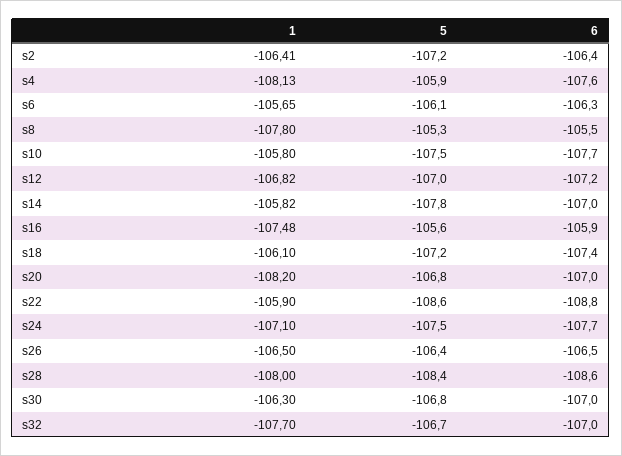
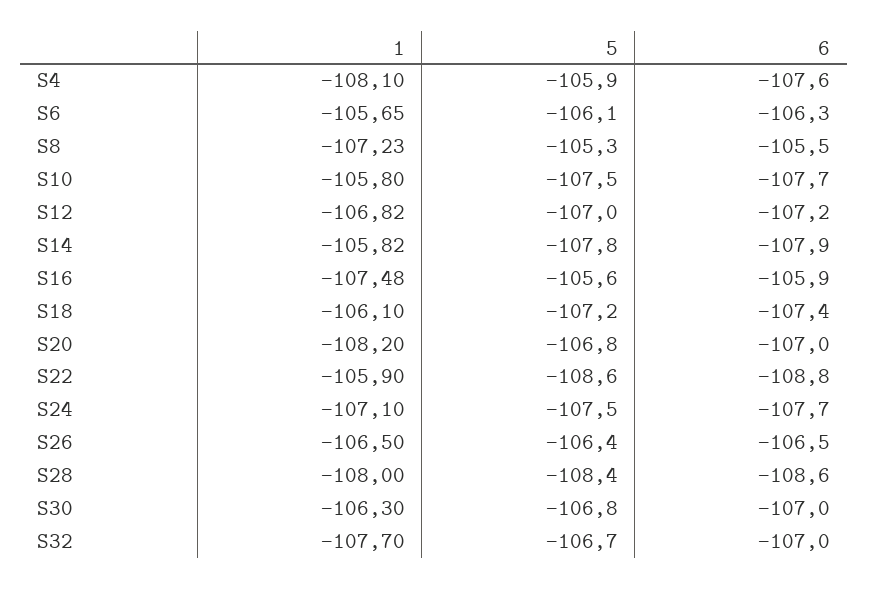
  {
    "1": {
-     "s2": -106.41,
-     "s4": -108.13,
+     "s4": -108.1,
      "s6": -105.65,
-     "s8": -107.8,
+     "s8": -107.23,
      "s10": -105.8,
      "s12": -106.82,
      "s14": -105.82,
      "s16": -107.48,
      "s18": -106.1,
      "s20": -108.2,
      "s22": -105.9,
      "s24": -107.1,
      "s26": -106.5,
      "s28": -108,
      "s30": -106.3,
      "s32": -107.7
    },
    "5": {
-     "s2": -107.2,
      "s4": -105.9,
      "s6": -106.1,
      "s8": -105.3,
      "s10": -107.5,
      "s12": -107,
      "s14": -107.8,
      "s16": -105.6,
      "s18": -107.2,
      "s20": -106.8,
      "s22": -108.6,
      "s24": -107.5,
      "s26": -106.4,
      "s28": -108.4,
      "s30": -106.8,
      "s32": -106.7
    },
    "6": {
-     "s2": -106.4,
      "s4": -107.6,
      "s6": -106.3,
      "s8": -105.5,
      "s10": -107.7,
      "s12": -107.2,
-     "s14": -107,
+     "s14": -107.9,
      "s16": -105.9,
      "s18": -107.4,
      "s20": -107,
      "s22": -108.8,
      "s24": -107.7,
      "s26": -106.5,
      "s28": -108.6,
      "s30": -107,
      "s32": -107
    }
  }

